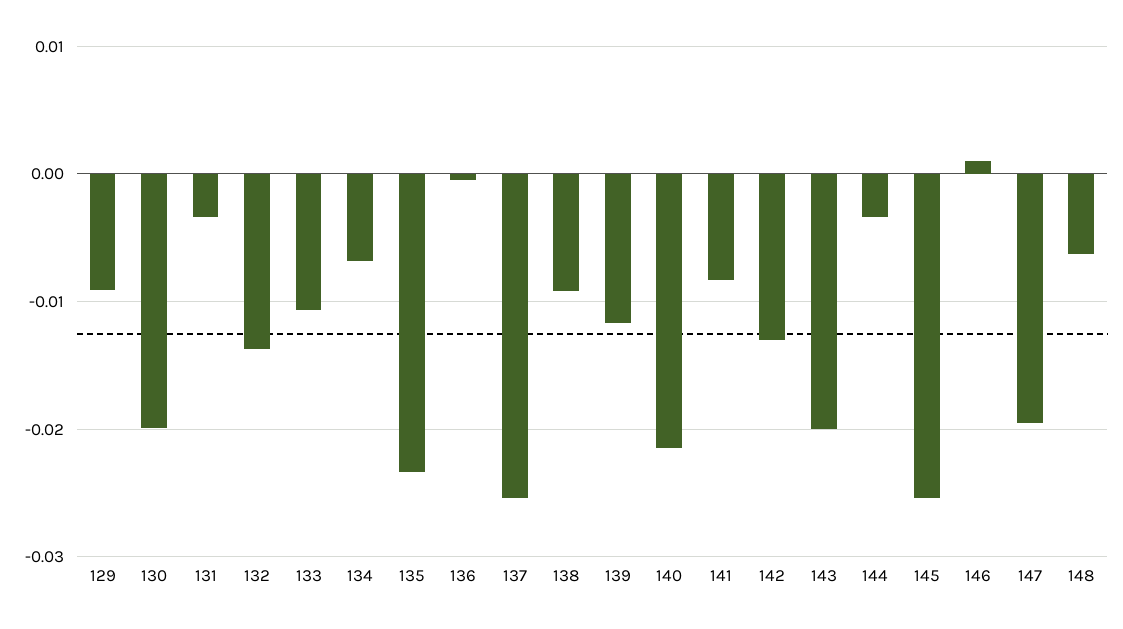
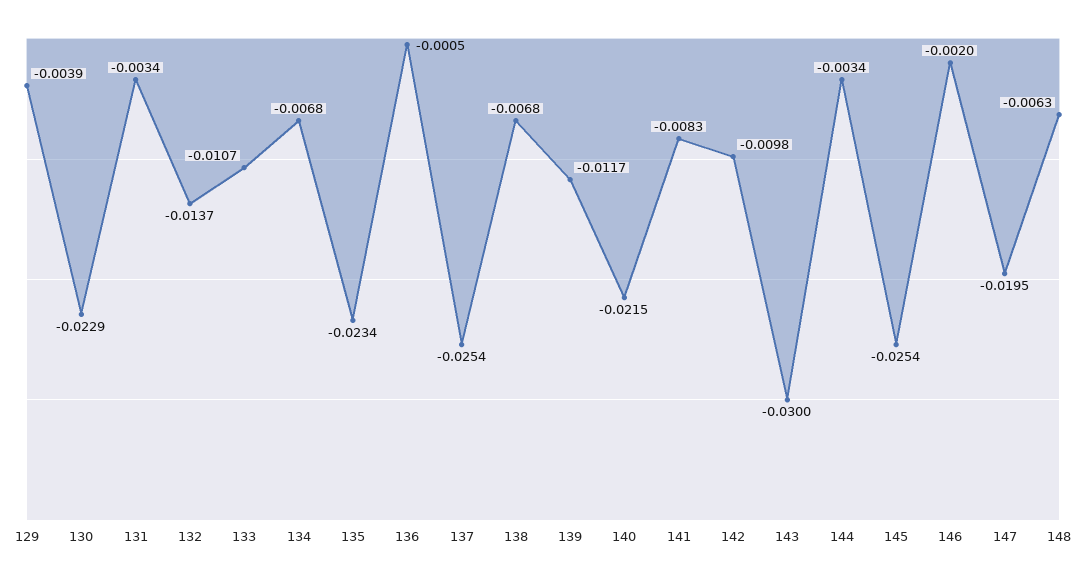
  {
-   "129": -0.009,
+   "129": -0.0039,
-   "130": -0.02,
+   "130": -0.0229,
    "131": -0.0034,
    "132": -0.0137,
    "133": -0.0107,
    "134": -0.0068,
    "135": -0.0234,
    "136": -0.0005,
    "137": -0.0254,
-   "138": -0.009,
+   "138": -0.0068,
    "139": -0.0117,
    "140": -0.0215,
    "141": -0.0083,
-   "142": -0.013,
+   "142": -0.0098,
-   "143": -0.02,
+   "143": -0.03,
    "144": -0.0034,
    "145": -0.0254,
-   "146": 0.001,
+   "146": -0.002,
    "147": -0.0195,
    "148": -0.0063
  }

